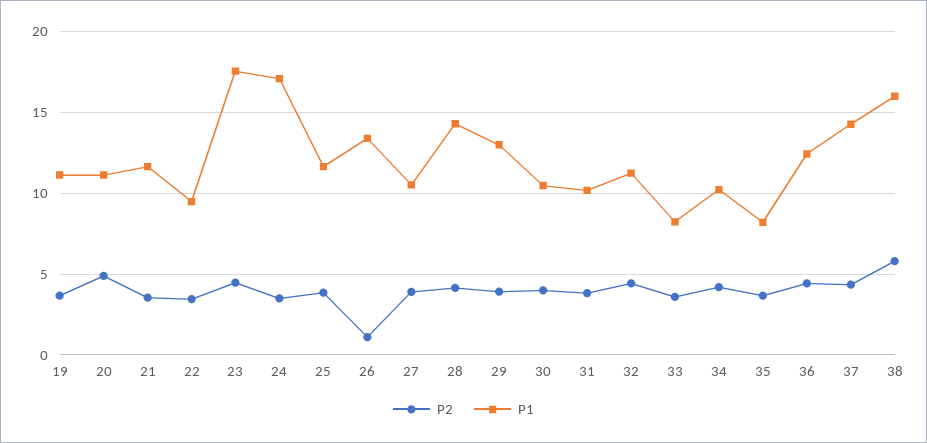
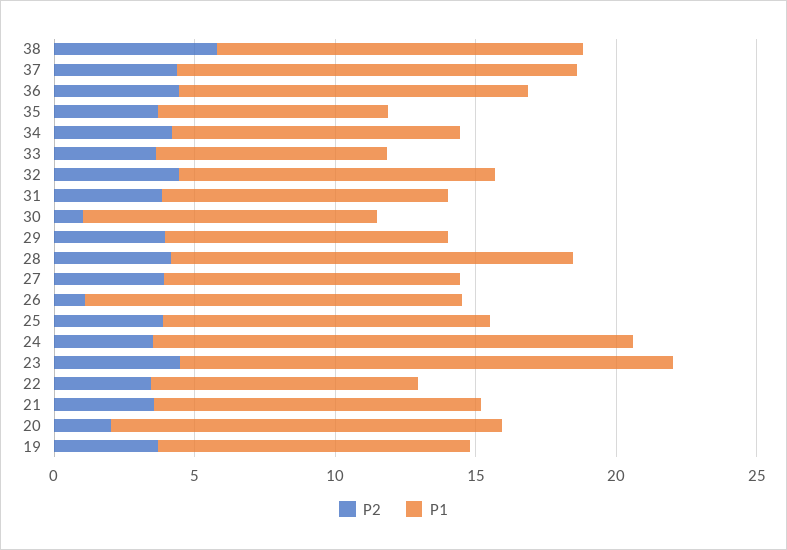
  {
    "P2": {
      "19": 3.5,
-     "20": 5,
+     "20": 2,
      "21": 3.5,
      "22": 3.5,
      "23": 4.5,
      "24": 3.5,
      "25": 4,
      "26": 1,
      "27": 4,
      "28": 4,
      "29": 4,
-     "30": 4,
+     "30": 1,
      "31": 4,
      "32": 4.5,
      "33": 3.5,
      "34": 4,
      "35": 3.5,
      "36": 4.5,
      "37": 4.5,
      "38": 6
    },
    "P1": {
      "19": 11,
-     "20": 11,
+     "20": 14,
      "21": 11.5,
      "22": 9.5,
      "23": 17.5,
      "24": 17,
      "25": 11.5,
      "26": 13.5,
      "27": 10.5,
      "28": 14.5,
-     "29": 13,
+     "29": 10,
      "30": 10.5,
      "31": 10,
      "32": 11.5,
      "33": 8,
      "34": 10,
      "35": 8,
      "36": 12.5,
      "37": 14.5,
-     "38": 16
+     "38": 13
    }
  }

